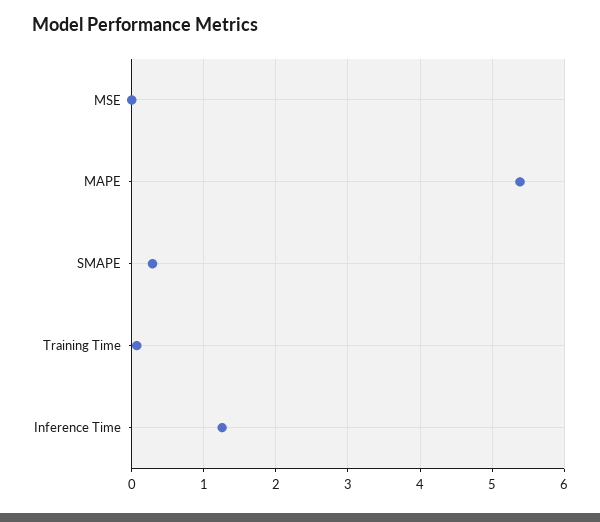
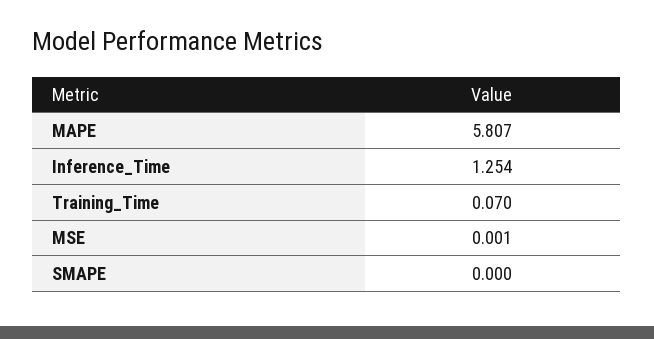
  {
    "MSE": 0.001,
-   "MAPE": 5.4,
+   "MAPE": 5.807,
-   "SMAPE": 0.3,
+   "SMAPE": 0,
    "Training Time": 0.07,
    "Inference Time": 1.254
  }

